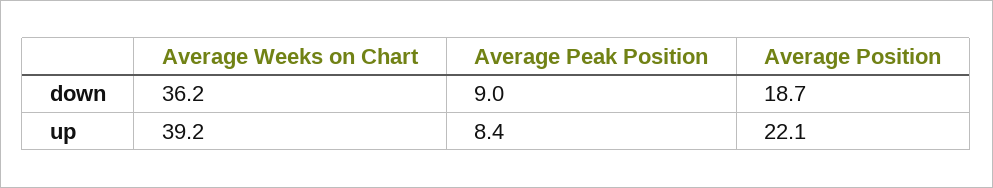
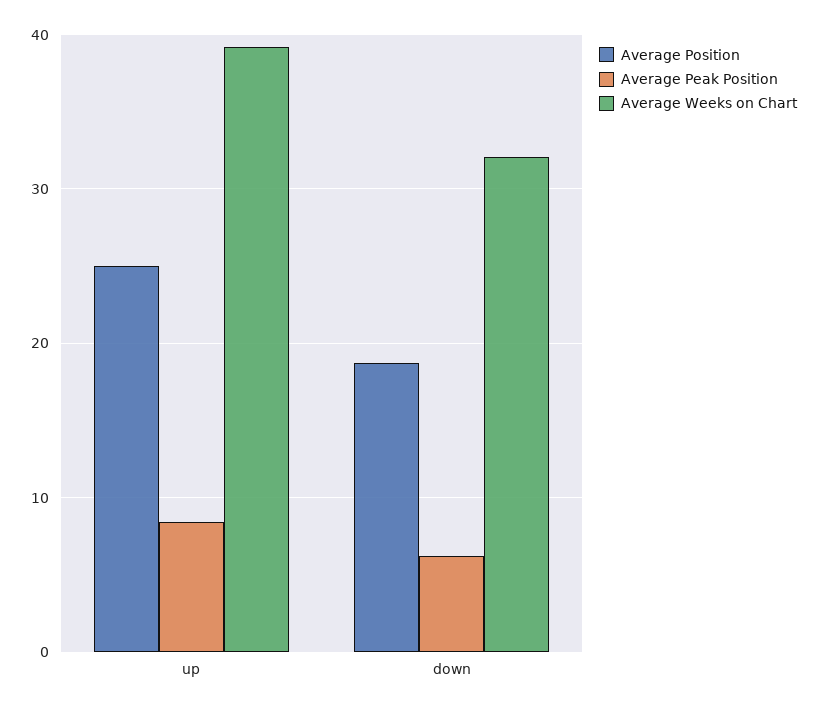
  {
    "Average Weeks on Chart": {
-     "down": 36.2,
+     "down": 32,
      "up": 39.2
    },
    "Average Peak Position": {
-     "down": 9,
+     "down": 6,
      "up": 8.4
    },
    "Average Position": {
      "down": 18.7,
-     "up": 22.1
+     "up": 25
    }
  }

